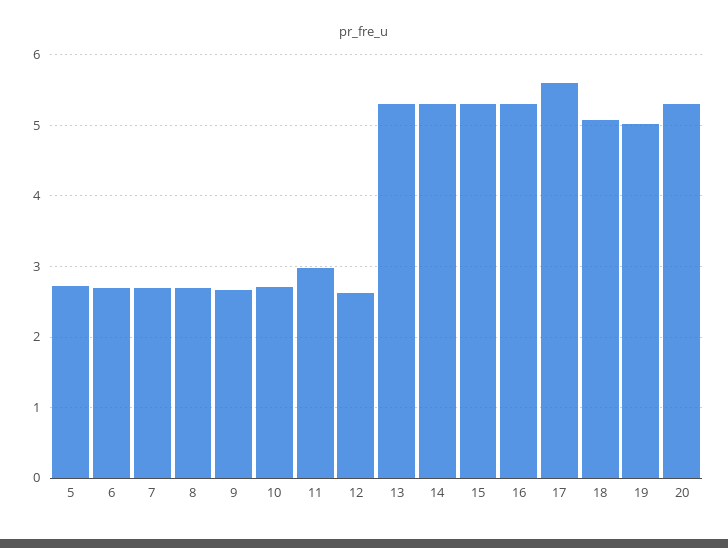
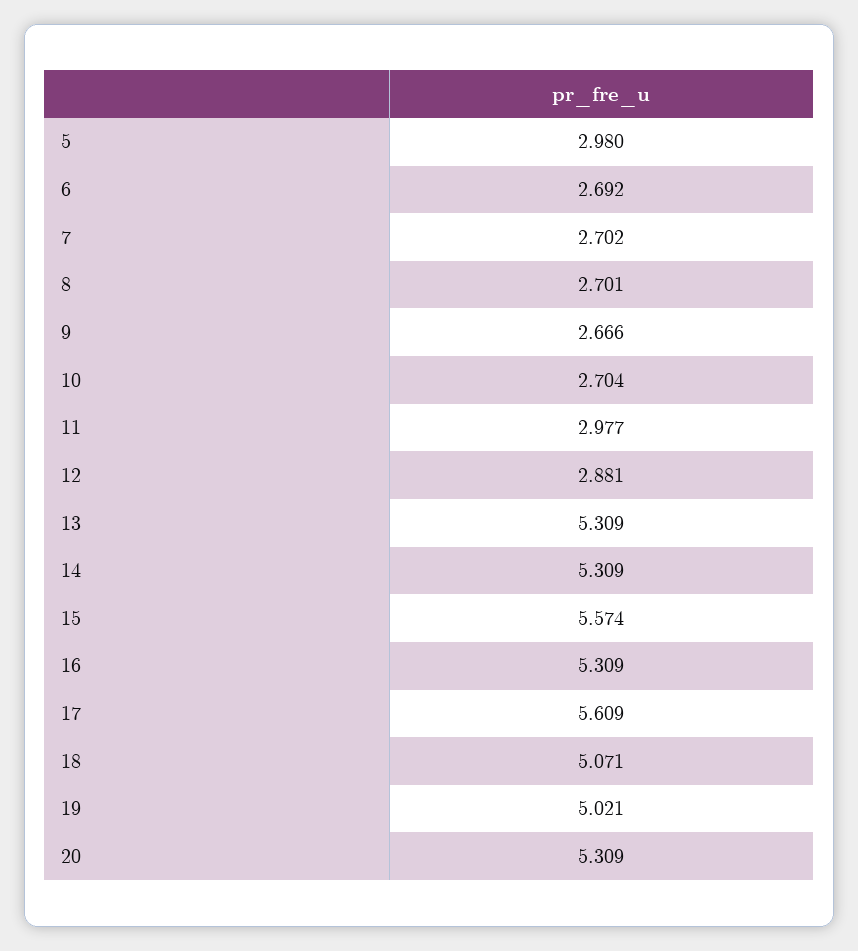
  {
-   "5": 2.7,
+   "5": 2.98,
    "6": 2.692,
    "7": 2.702,
    "8": 2.701,
    "9": 2.666,
    "10": 2.704,
    "11": 2.977,
-   "12": 2.6,
+   "12": 2.881,
    "13": 5.309,
    "14": 5.309,
-   "15": 5.3,
+   "15": 5.574,
    "16": 5.309,
    "17": 5.609,
    "18": 5.071,
    "19": 5.021,
    "20": 5.309
  }

